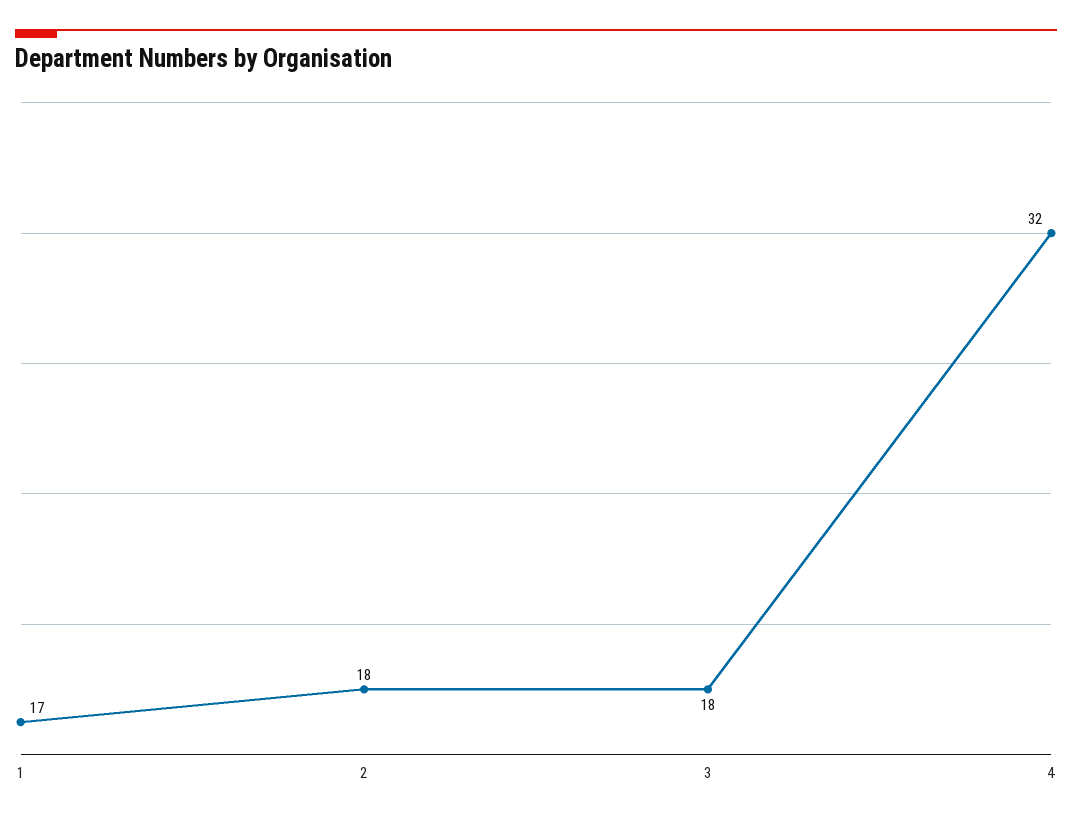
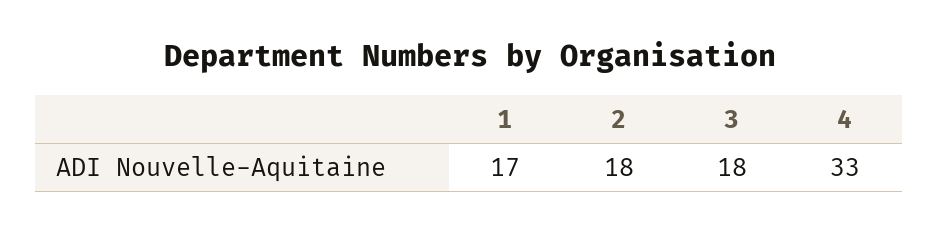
  {
    "1": 17,
    "2": 18,
    "3": 18,
-   "4": 32
+   "4": 33
  }

